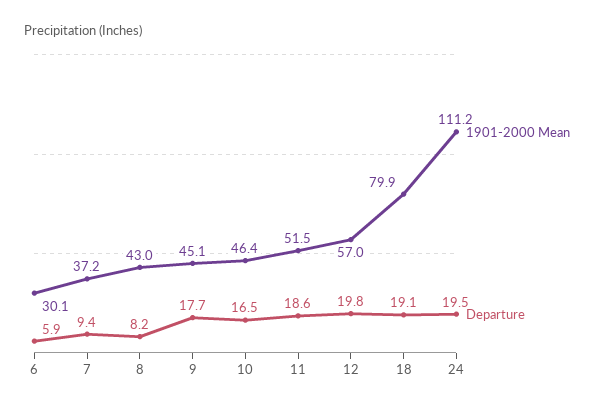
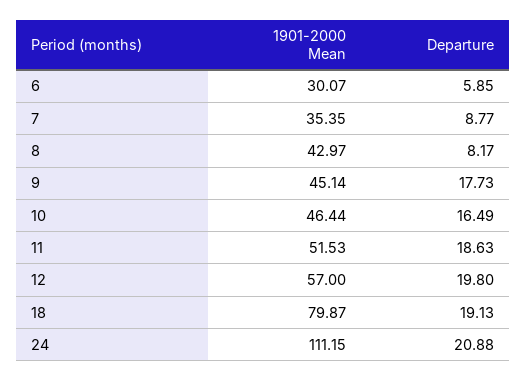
  {
    "1901-2000 Mean": {
      "6": 30.07,
-     "7": 37.2,
+     "7": 35.35,
      "8": 42.97,
      "9": 45.14,
      "10": 46.44,
      "11": 51.53,
      "12": 57,
      "18": 79.87,
      "24": 111.15
    },
    "Departure": {
      "6": 5.85,
-     "7": 9.4,
+     "7": 8.77,
      "8": 8.17,
      "9": 17.73,
      "10": 16.49,
      "11": 18.63,
      "12": 19.8,
      "18": 19.13,
-     "24": 19.5
+     "24": 20.88
    }
  }

